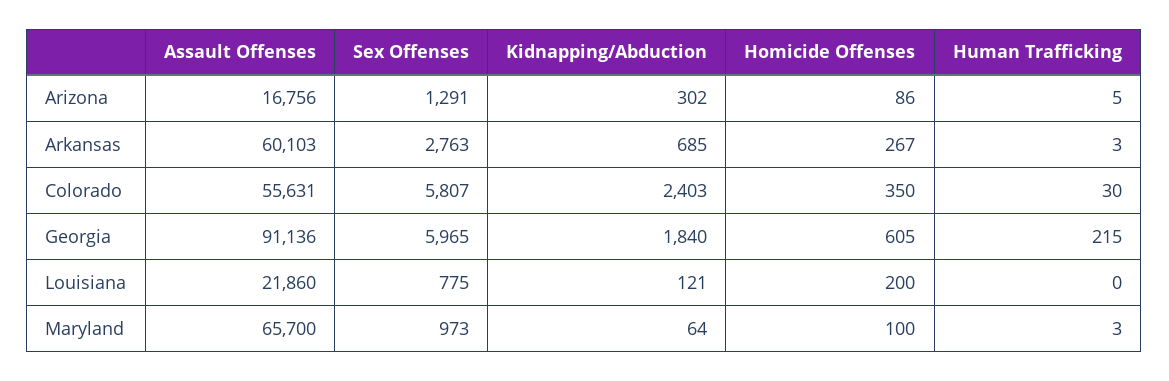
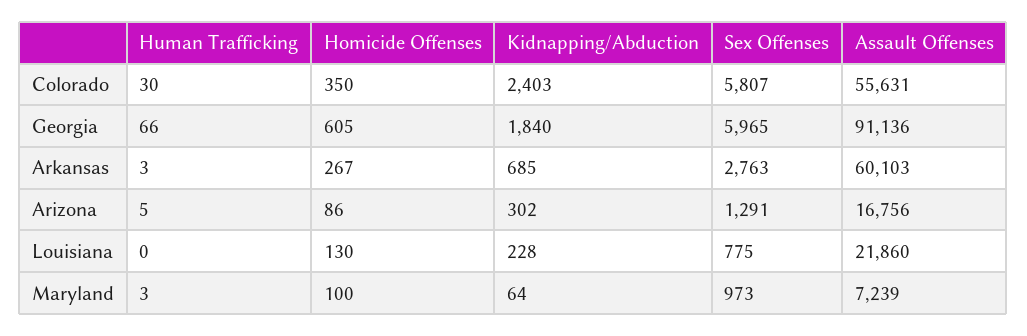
  {
    "Assault Offenses": {
      "Arizona": 16756,
      "Arkansas": 60103,
      "Colorado": 55631,
      "Georgia": 91136,
      "Louisiana": 21860,
-     "Maryland": 65700
+     "Maryland": 7239
    },
    "Sex Offenses": {
      "Arizona": 1291,
      "Arkansas": 2763,
      "Colorado": 5807,
      "Georgia": 5965,
      "Louisiana": 775,
      "Maryland": 973
    },
    "Kidnapping/Abduction": {
      "Arizona": 302,
      "Arkansas": 685,
      "Colorado": 2403,
      "Georgia": 1840,
-     "Louisiana": 121,
+     "Louisiana": 228,
      "Maryland": 64
    },
    "Homicide Offenses": {
      "Arizona": 86,
      "Arkansas": 267,
      "Colorado": 350,
      "Georgia": 605,
-     "Louisiana": 200,
+     "Louisiana": 130,
      "Maryland": 100
    },
    "Human Trafficking": {
      "Arizona": 5,
      "Arkansas": 3,
      "Colorado": 30,
-     "Georgia": 215,
+     "Georgia": 66,
      "Louisiana": 0,
      "Maryland": 3
    }
  }

